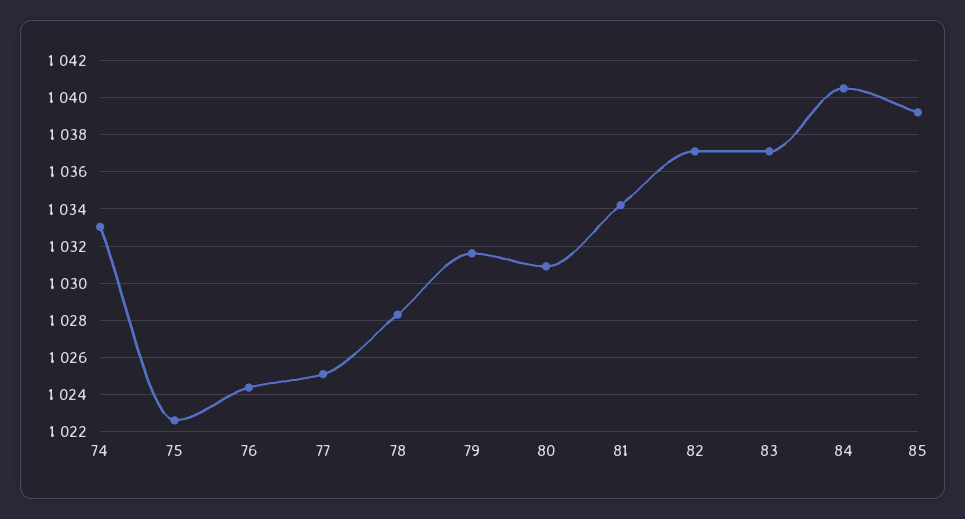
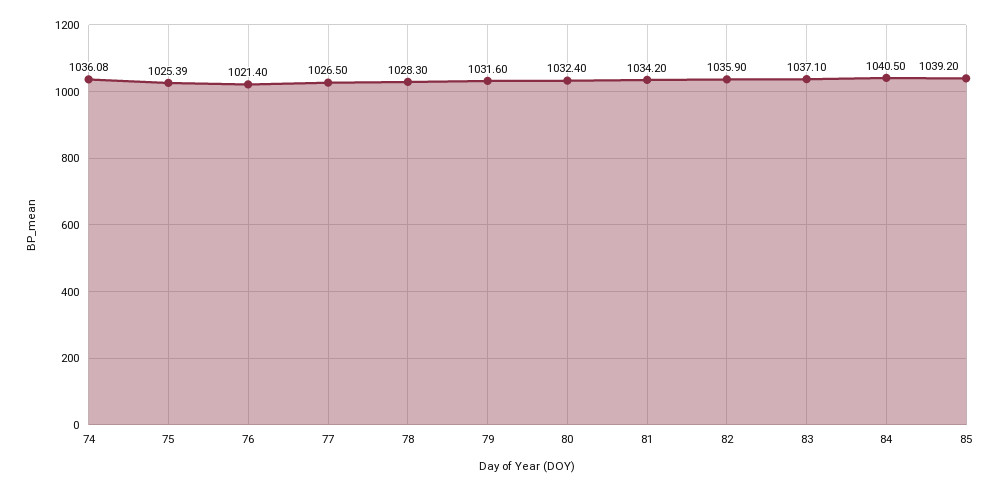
  {
-   "74": 1033,
+   "74": 1036.08,
-   "75": 1022.5,
+   "75": 1025.39,
-   "76": 1024.5,
+   "76": 1021.4,
-   "77": 1025,
+   "77": 1026.5,
    "78": 1028.3,
    "79": 1031.6,
-   "80": 1031,
+   "80": 1032.4,
    "81": 1034.2,
-   "82": 1037,
+   "82": 1035.9,
    "83": 1037.1,
    "84": 1040.5,
    "85": 1039.2
  }

